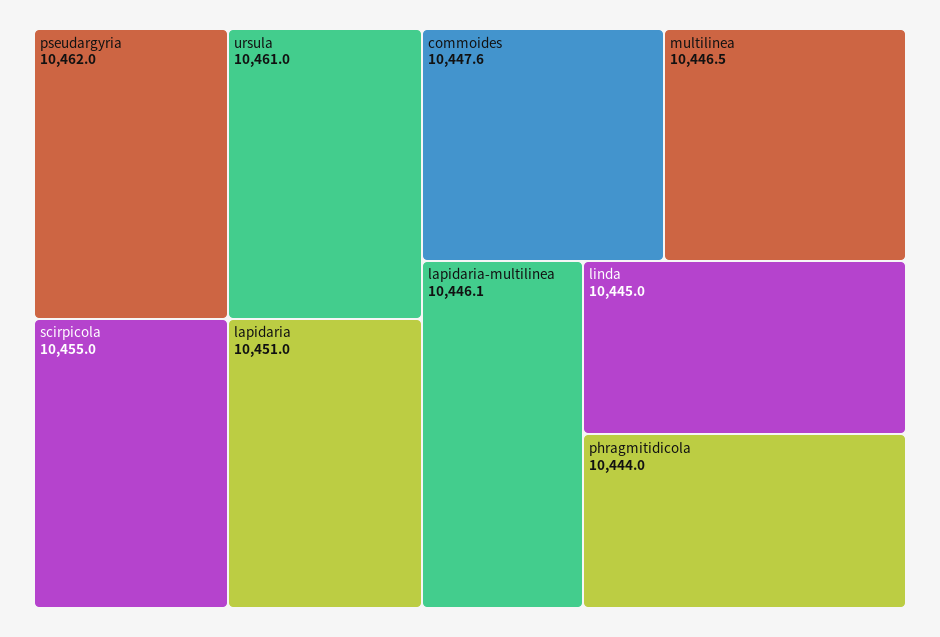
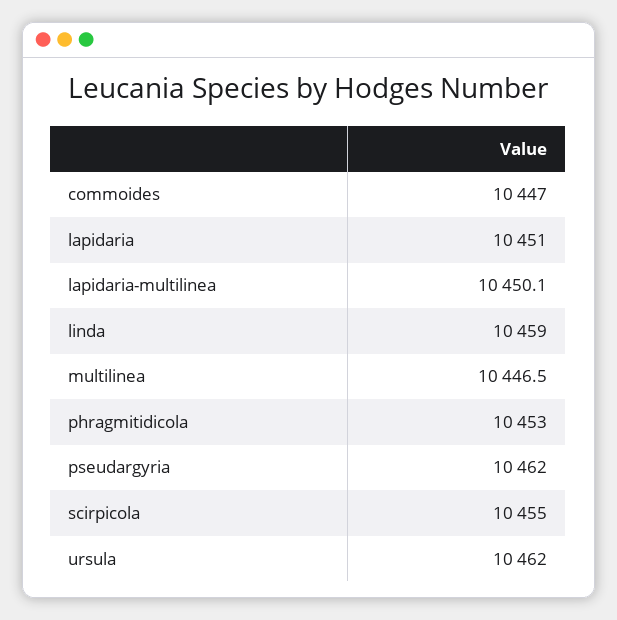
  {
    "pseudargyria": 10462,
-   "ursula": 10461,
+   "ursula": 10462,
    "scirpicola": 10455,
    "lapidaria": 10451,
-   "commoides": 10447.6,
+   "commoides": 10447,
    "multilinea": 10446.5,
-   "lapidaria-multilinea": 10446.1,
+   "lapidaria-multilinea": 10450.1,
-   "linda": 10445,
+   "linda": 10459,
-   "phragmitidicola": 10444
+   "phragmitidicola": 10453
  }

